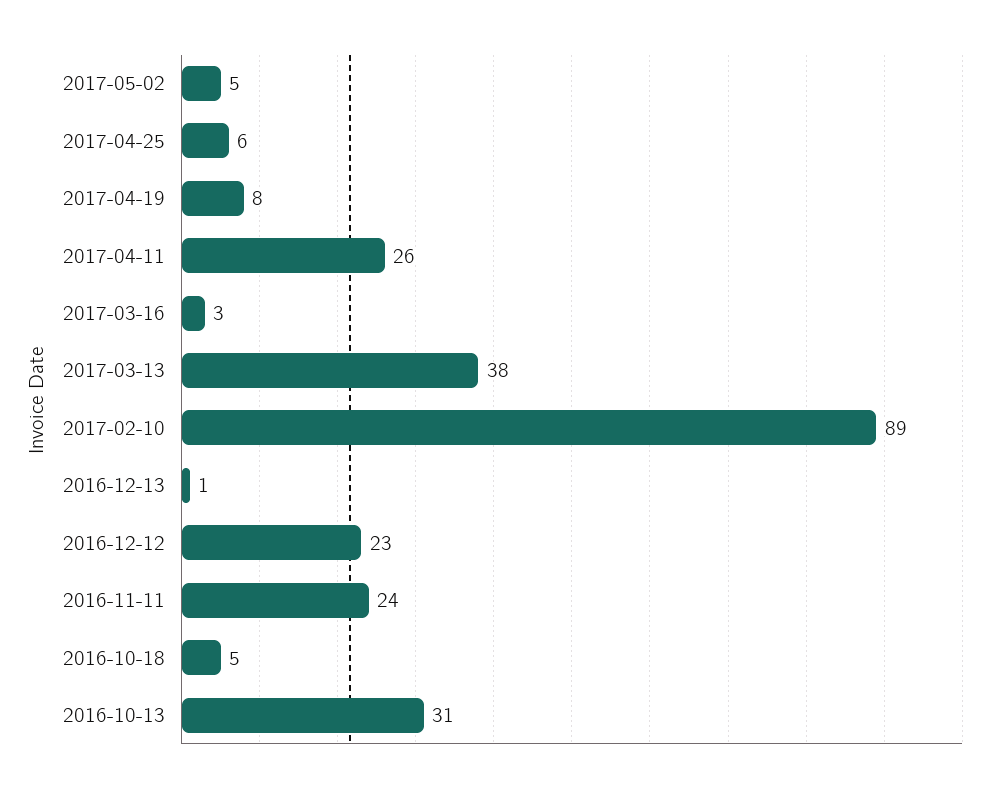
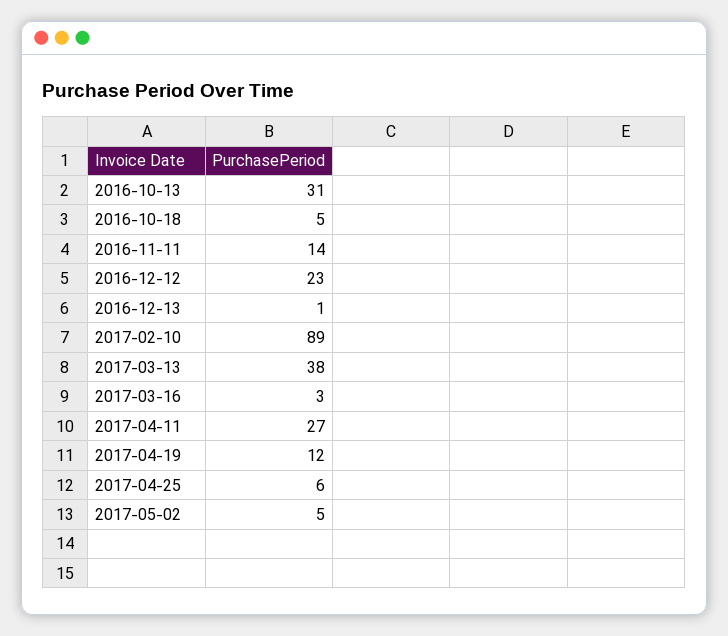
  {
    "2017-05-02": 5,
    "2017-04-25": 6,
-   "2017-04-19": 8,
+   "2017-04-19": 12,
-   "2017-04-11": 26,
+   "2017-04-11": 27,
    "2017-03-16": 3,
    "2017-03-13": 38,
    "2017-02-10": 89,
    "2016-12-13": 1,
    "2016-12-12": 23,
-   "2016-11-11": 24,
+   "2016-11-11": 14,
    "2016-10-18": 5,
    "2016-10-13": 31
  }

